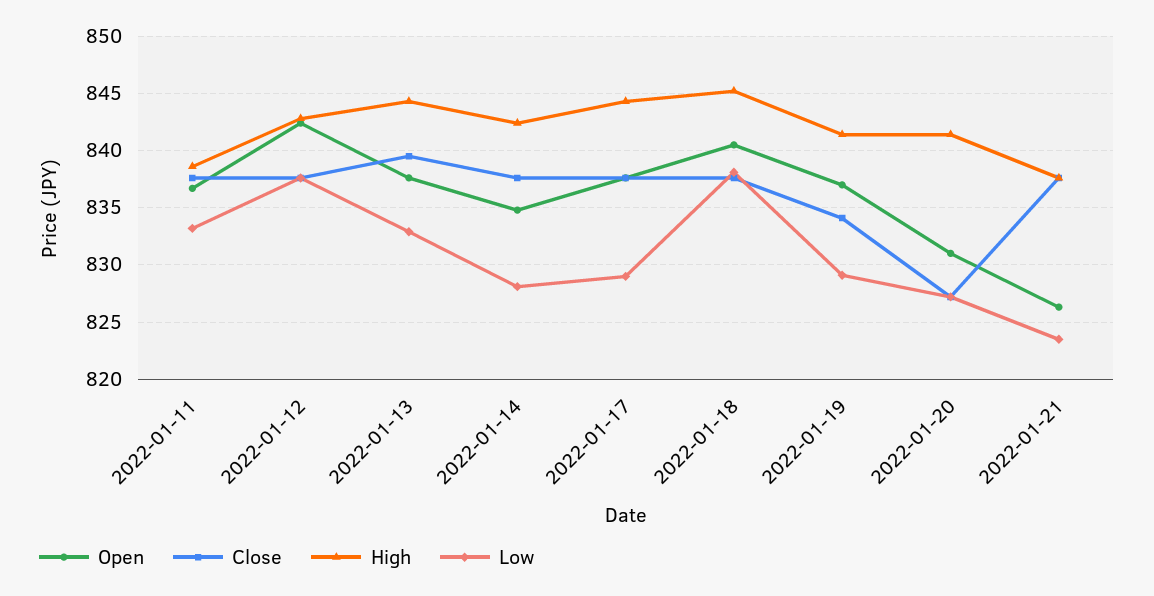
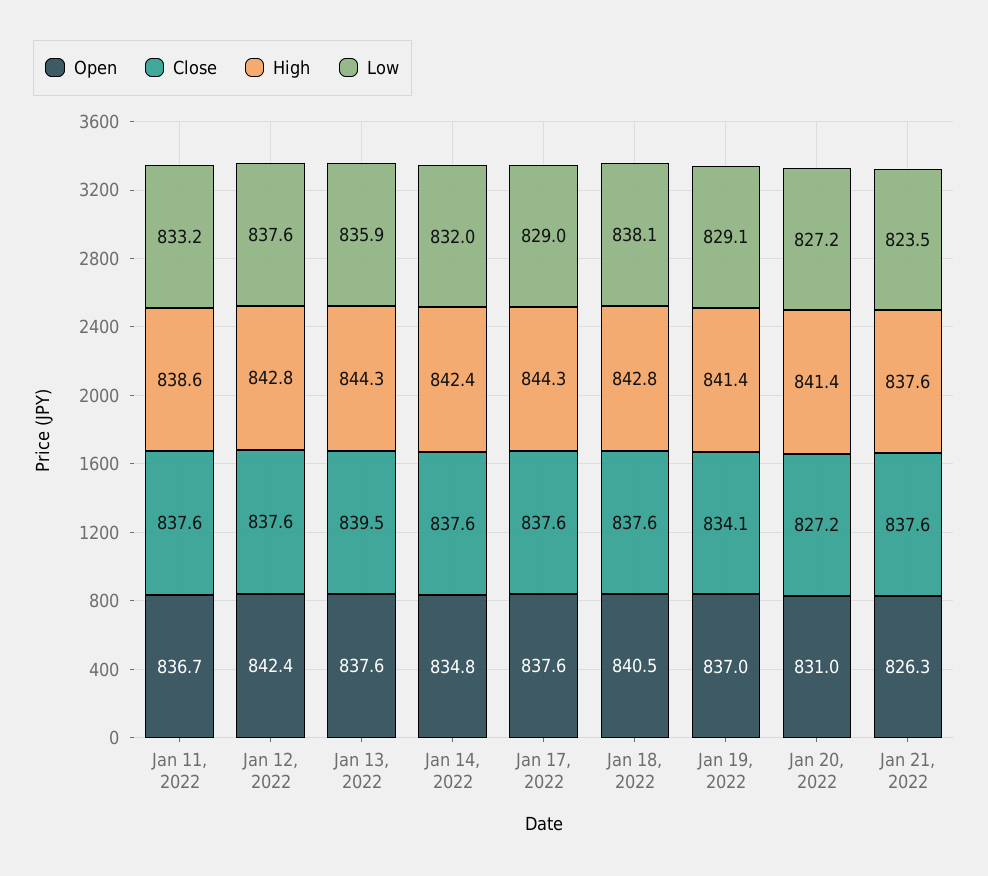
  {
    "Open": {
      "2022-01-11": 836.7,
      "2022-01-12": 842.4,
      "2022-01-13": 837.6,
      "2022-01-14": 834.8,
      "2022-01-17": 837.6,
      "2022-01-18": 840.5,
      "2022-01-19": 837,
      "2022-01-20": 831,
      "2022-01-21": 826.3
    },
    "Close": {
      "2022-01-11": 837.6,
      "2022-01-12": 837.6,
      "2022-01-13": 839.5,
      "2022-01-14": 837.6,
      "2022-01-17": 837.6,
      "2022-01-18": 837.6,
      "2022-01-19": 834.1,
      "2022-01-20": 827.2,
      "2022-01-21": 837.6
    },
    "High": {
      "2022-01-11": 838.6,
      "2022-01-12": 842.8,
      "2022-01-13": 844.3,
      "2022-01-14": 842.4,
      "2022-01-17": 844.3,
-     "2022-01-18": 845,
+     "2022-01-18": 842.8,
      "2022-01-19": 841.4,
      "2022-01-20": 841.4,
      "2022-01-21": 837.6
    },
    "Low": {
      "2022-01-11": 833.2,
      "2022-01-12": 837.6,
-     "2022-01-13": 833,
+     "2022-01-13": 835.9,
-     "2022-01-14": 828,
+     "2022-01-14": 832,
      "2022-01-17": 829,
      "2022-01-18": 838.1,
      "2022-01-19": 829.1,
      "2022-01-20": 827.2,
      "2022-01-21": 823.5
    }
  }

